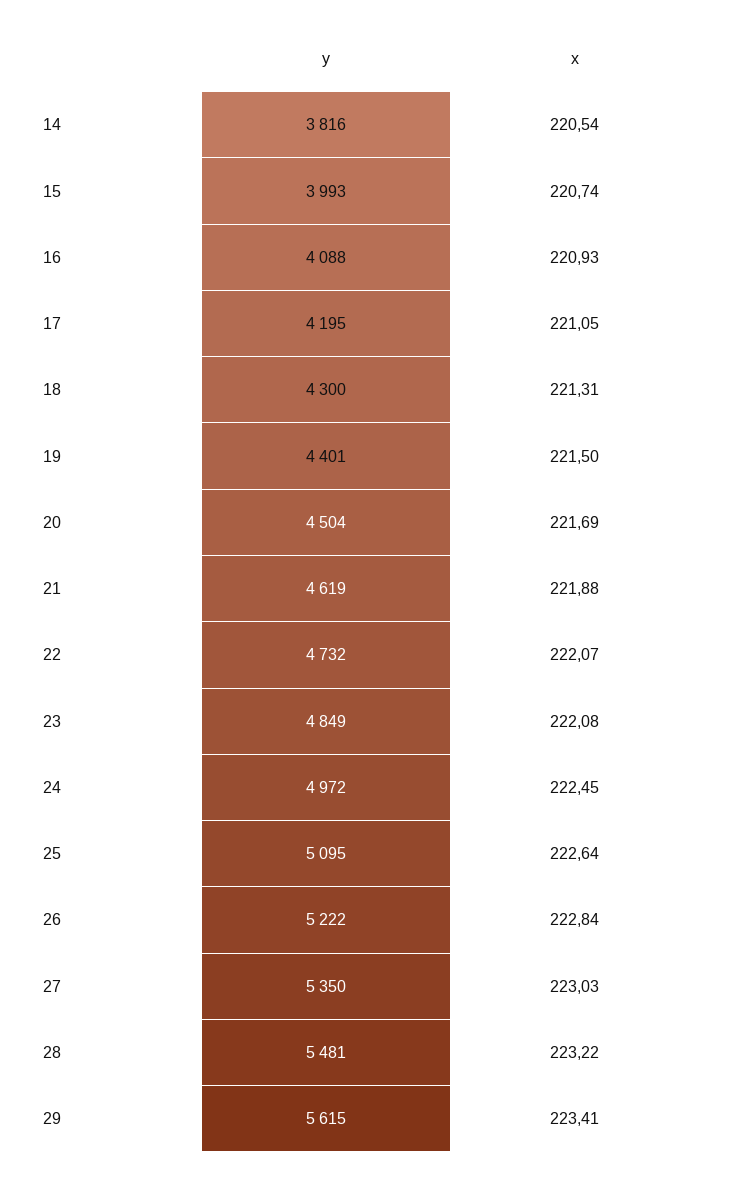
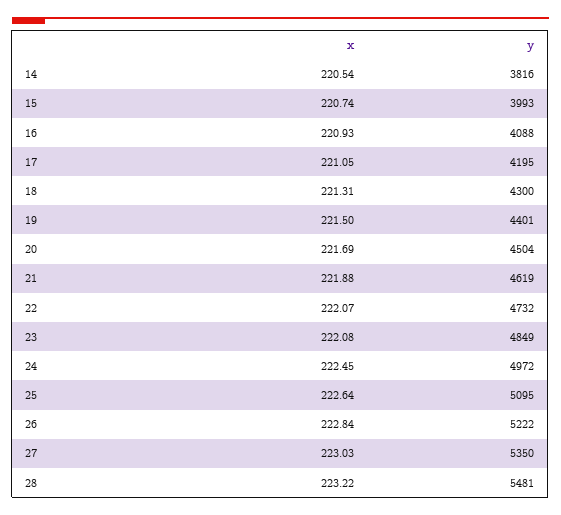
  {
    "y": {
      "14": 3816,
      "15": 3993,
      "16": 4088,
      "17": 4195,
      "18": 4300,
      "19": 4401,
      "20": 4504,
      "21": 4619,
      "22": 4732,
      "23": 4849,
      "24": 4972,
      "25": 5095,
      "26": 5222,
      "27": 5350,
-     "28": 5481,
+     "28": 5481
-     "29": 5615
    },
    "x": {
      "14": 220.54,
      "15": 220.74,
      "16": 220.93,
      "17": 221.05,
      "18": 221.31,
      "19": 221.5,
      "20": 221.69,
      "21": 221.88,
      "22": 222.07,
      "23": 222.08,
      "24": 222.45,
      "25": 222.64,
      "26": 222.84,
      "27": 223.03,
-     "28": 223.22,
+     "28": 223.22
-     "29": 223.41
    }
  }

